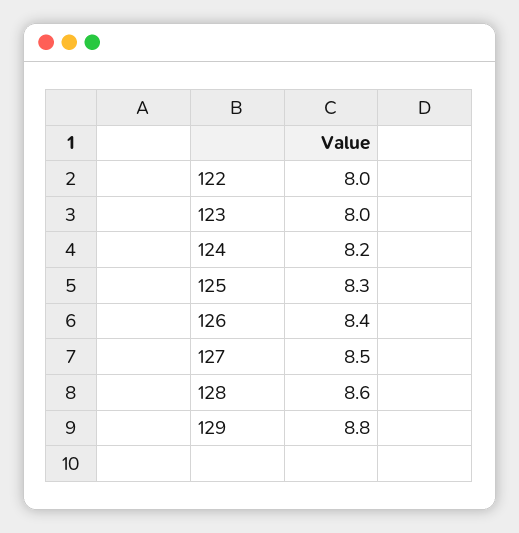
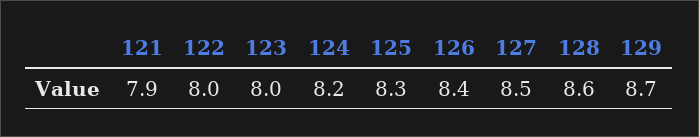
  {
    "122": 8,
    "123": 8,
    "124": 8.2,
    "125": 8.3,
    "126": 8.4,
    "127": 8.5,
    "128": 8.6,
-   "129": 8.8
+   "129": 8.7,
+   "121": 7.9
  }

